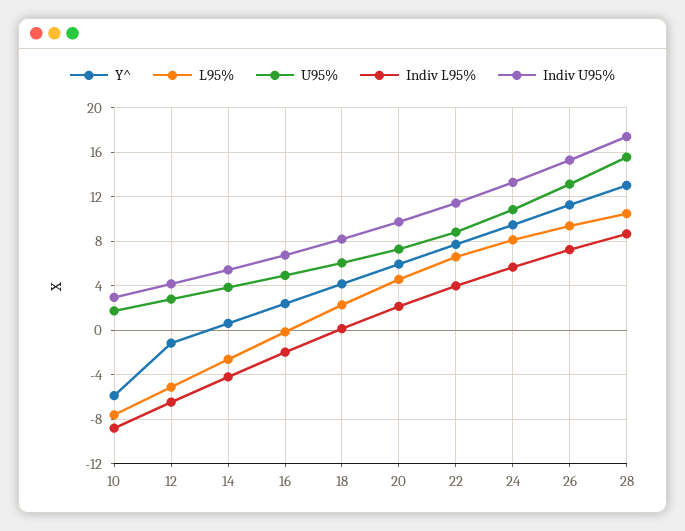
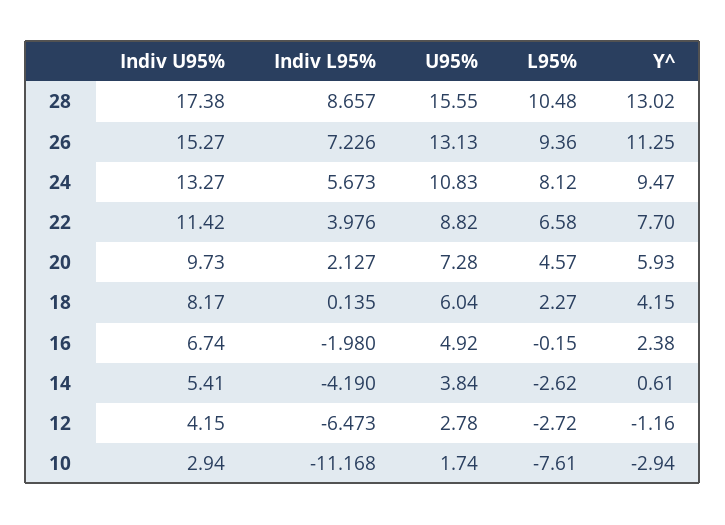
  {
    "Y^": {
-     "10": -6,
+     "10": -2.94,
      "12": -1.16,
      "14": 0.61,
      "16": 2.38,
      "18": 4.15,
      "20": 5.93,
      "22": 7.7,
      "24": 9.47,
      "26": 11.25,
      "28": 13.02
    },
    "L95%": {
      "10": -7.61,
-     "12": -5,
+     "12": -2.72,
      "14": -2.62,
      "16": -0.15,
      "18": 2.27,
      "20": 4.57,
      "22": 6.58,
      "24": 8.12,
      "26": 9.36,
      "28": 10.48
    },
    "U95%": {
      "10": 1.74,
      "12": 2.78,
      "14": 3.84,
      "16": 4.92,
      "18": 6.04,
      "20": 7.28,
      "22": 8.82,
      "24": 10.83,
      "26": 13.13,
      "28": 15.55
    },
    "Indiv L95%": {
-     "10": -9,
+     "10": -11.168,
      "12": -6.473,
      "14": -4.19,
      "16": -1.98,
      "18": 0.135,
      "20": 2.127,
      "22": 3.976,
      "24": 5.673,
      "26": 7.226,
      "28": 8.657
    },
    "Indiv U95%": {
      "10": 2.94,
      "12": 4.15,
      "14": 5.41,
      "16": 6.74,
      "18": 8.17,
      "20": 9.73,
      "22": 11.42,
      "24": 13.27,
      "26": 15.27,
      "28": 17.38
    }
  }

